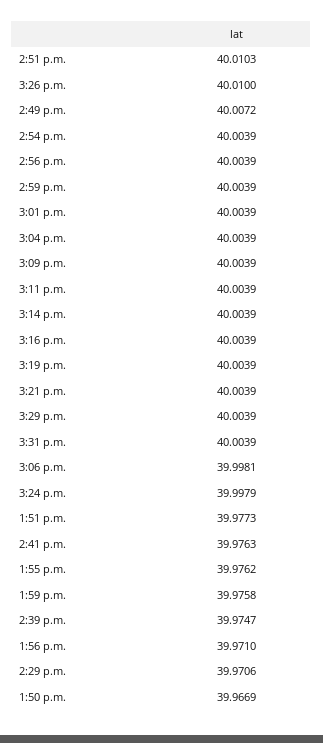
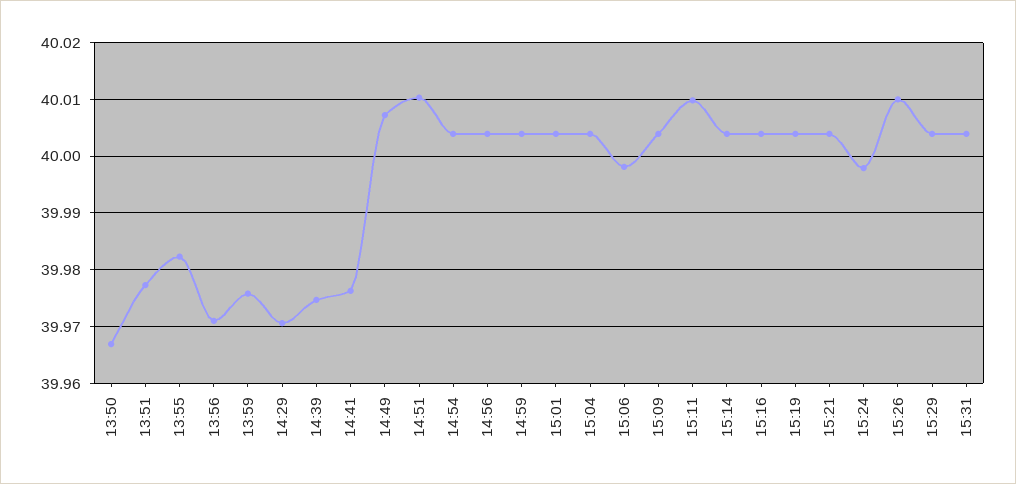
  {
    "2:51 p.m.": 40.0103,
    "3:26 p.m.": 40.01,
    "2:49 p.m.": 40.0072,
    "2:54 p.m.": 40.0039,
    "2:56 p.m.": 40.0039,
    "2:59 p.m.": 40.0039,
    "3:01 p.m.": 40.0039,
    "3:04 p.m.": 40.0039,
    "3:09 p.m.": 40.0039,
-   "3:11 p.m.": 40.0039,
+   "3:11 p.m.": 40.01,
    "3:14 p.m.": 40.0039,
    "3:16 p.m.": 40.0039,
    "3:19 p.m.": 40.0039,
    "3:21 p.m.": 40.0039,
    "3:29 p.m.": 40.0039,
    "3:31 p.m.": 40.0039,
    "3:06 p.m.": 39.9981,
    "3:24 p.m.": 39.9979,
    "1:51 p.m.": 39.9773,
    "2:41 p.m.": 39.9763,
-   "1:55 p.m.": 39.9762,
+   "1:55 p.m.": 39.982,
    "1:59 p.m.": 39.9758,
    "2:39 p.m.": 39.9747,
    "1:56 p.m.": 39.971,
    "2:29 p.m.": 39.9706,
    "1:50 p.m.": 39.9669
  }

